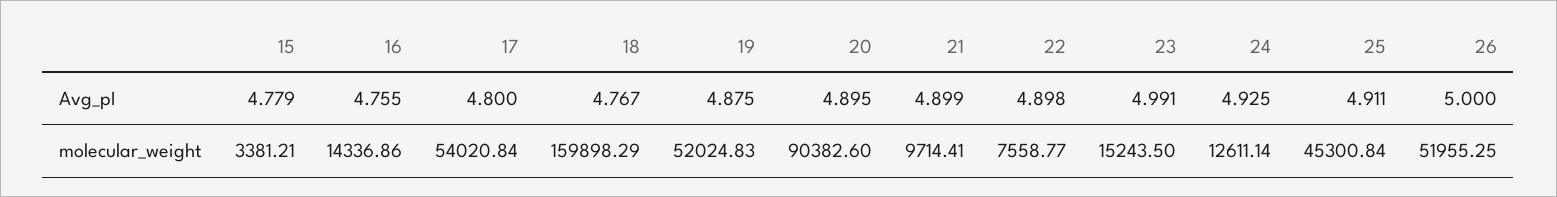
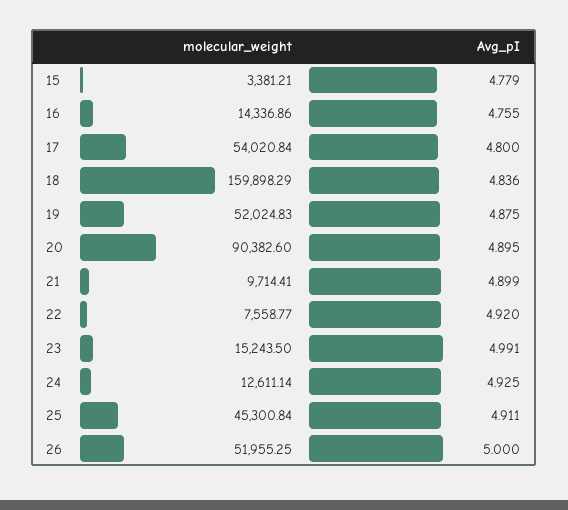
  {
    "15": {
      "Avg_pI": 4.779,
      "molecular_weight": 3381.21
    },
    "16": {
      "Avg_pI": 4.755,
      "molecular_weight": 14336.86
    },
    "17": {
      "Avg_pI": 4.8,
      "molecular_weight": 54020.84
    },
    "18": {
-     "Avg_pI": 4.767,
+     "Avg_pI": 4.836,
      "molecular_weight": 159898.29
    },
    "19": {
      "Avg_pI": 4.875,
      "molecular_weight": 52024.83
    },
    "20": {
      "Avg_pI": 4.895,
      "molecular_weight": 90382.6
    },
    "21": {
      "Avg_pI": 4.899,
      "molecular_weight": 9714.41
    },
    "22": {
-     "Avg_pI": 4.898,
+     "Avg_pI": 4.92,
      "molecular_weight": 7558.77
    },
    "23": {
      "Avg_pI": 4.991,
      "molecular_weight": 15243.5
    },
    "24": {
      "Avg_pI": 4.925,
      "molecular_weight": 12611.14
    },
    "25": {
      "Avg_pI": 4.911,
      "molecular_weight": 45300.84
    },
    "26": {
      "Avg_pI": 5,
      "molecular_weight": 51955.25
    }
  }

